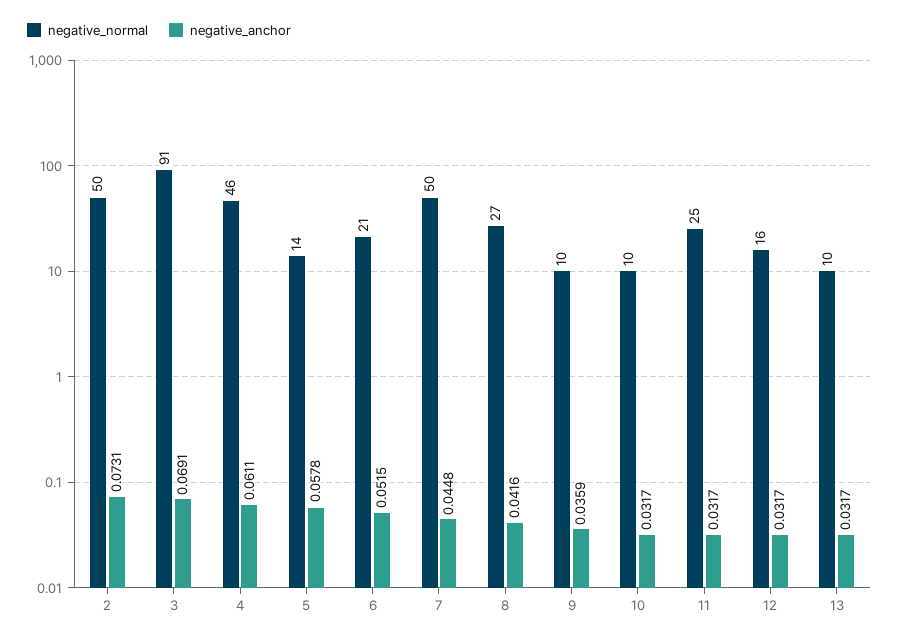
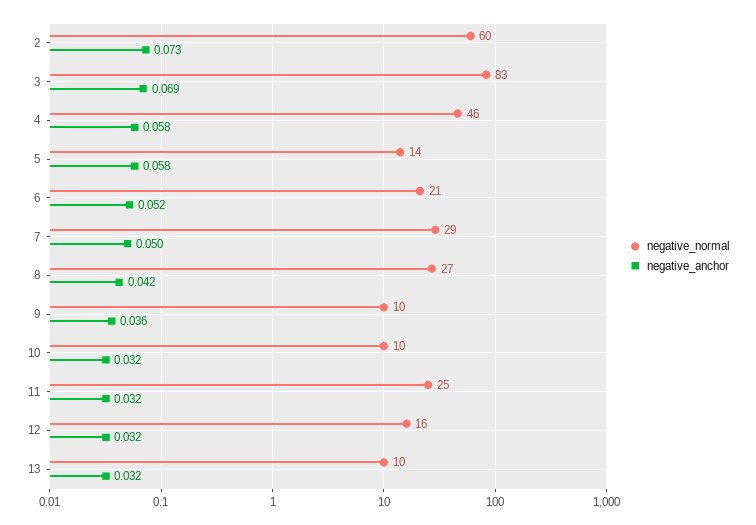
  {
    "negative_normal": {
-     "2": 50,
+     "2": 60,
-     "3": 91,
+     "3": 83,
      "4": 46,
      "5": 14,
      "6": 21,
-     "7": 50,
+     "7": 29,
      "8": 27,
      "9": 10,
      "10": 10,
      "11": 25,
      "12": 16,
      "13": 10
    },
    "negative_anchor": {
      "2": 0.0731,
      "3": 0.0691,
-     "4": 0.0611,
+     "4": 0.058,
      "5": 0.0578,
      "6": 0.0515,
-     "7": 0.0448,
+     "7": 0.05,
      "8": 0.0416,
      "9": 0.0359,
      "10": 0.0317,
      "11": 0.0317,
      "12": 0.0317,
      "13": 0.0317
    }
  }

